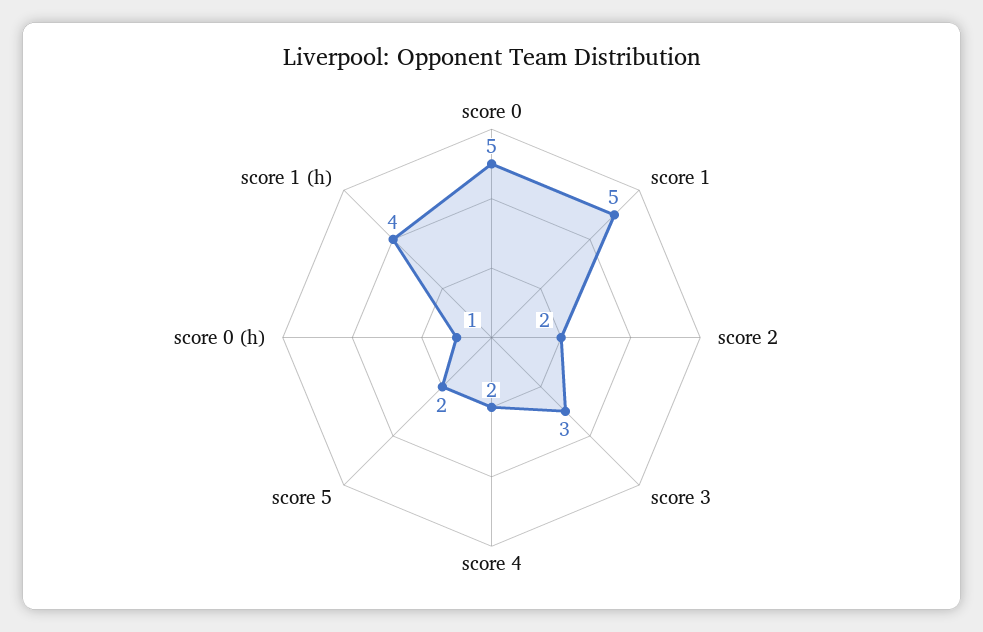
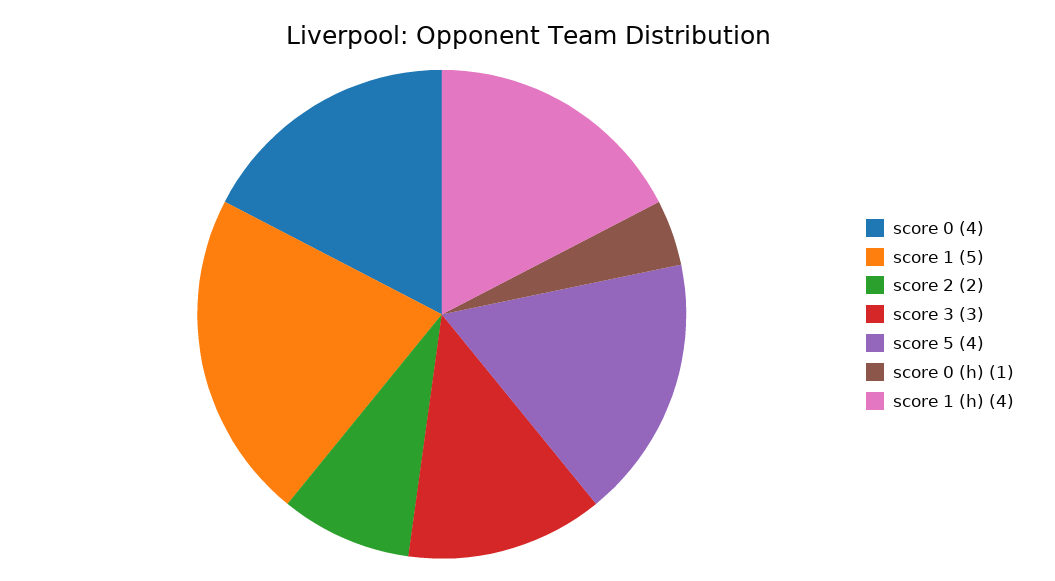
  {
-   "score 0": 5,
+   "score 0": 4,
    "score 1": 5,
    "score 2": 2,
    "score 3": 3,
-   "score 4": 2,
-   "score 5": 2,
+   "score 5": 4,
    "score 0 (h)": 1,
    "score 1 (h)": 4
  }

